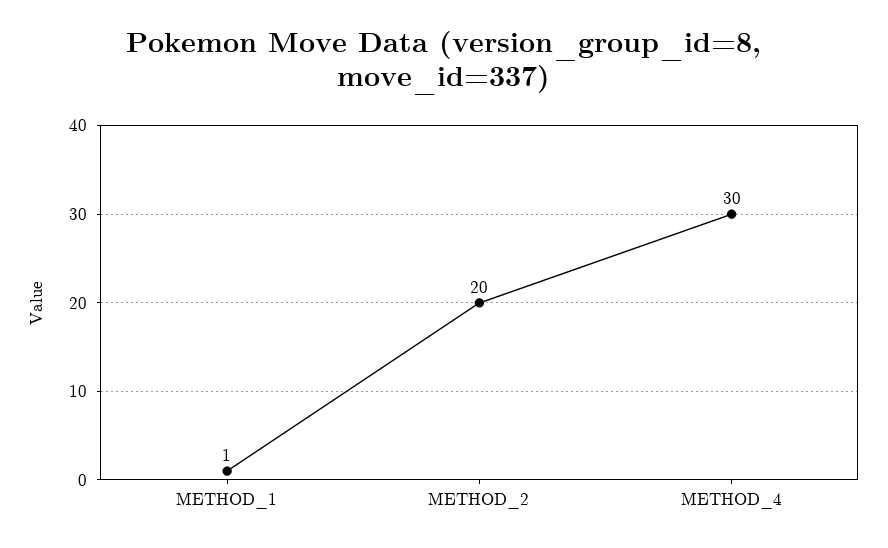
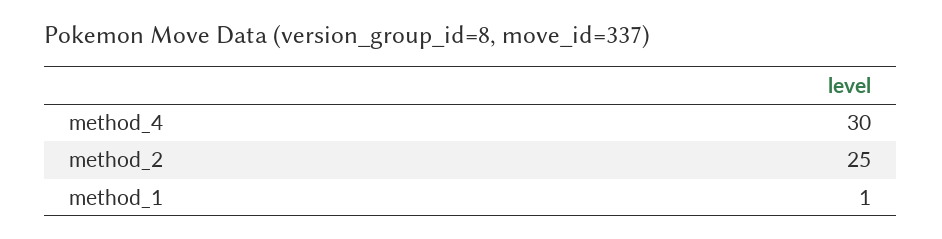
  {
    "METHOD_1": 1,
-   "METHOD_2": 20,
+   "METHOD_2": 25,
    "METHOD_4": 30
  }

